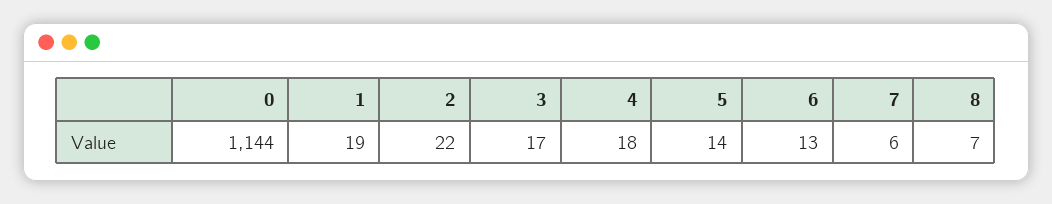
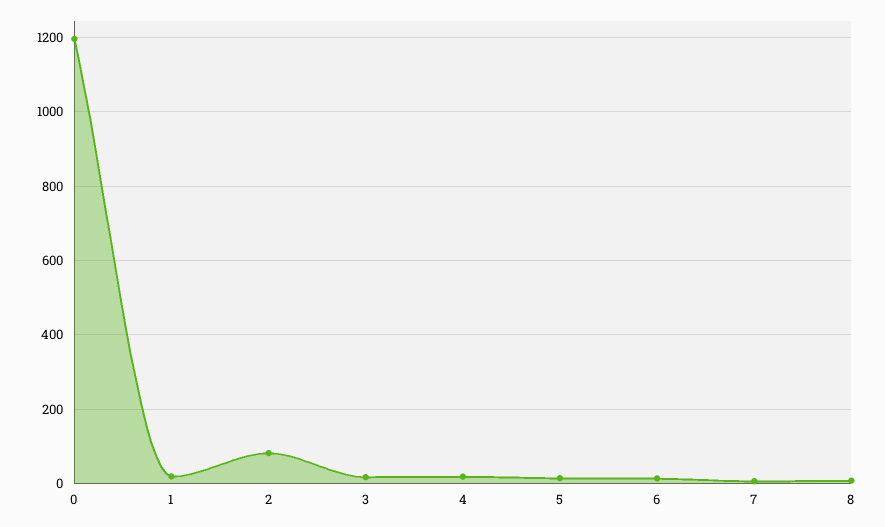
  {
-   "0": 1144,
+   "0": 1200,
    "1": 19,
-   "2": 22,
+   "2": 80,
    "3": 17,
    "4": 18,
    "5": 14,
    "6": 13,
    "7": 6,
    "8": 7
  }

